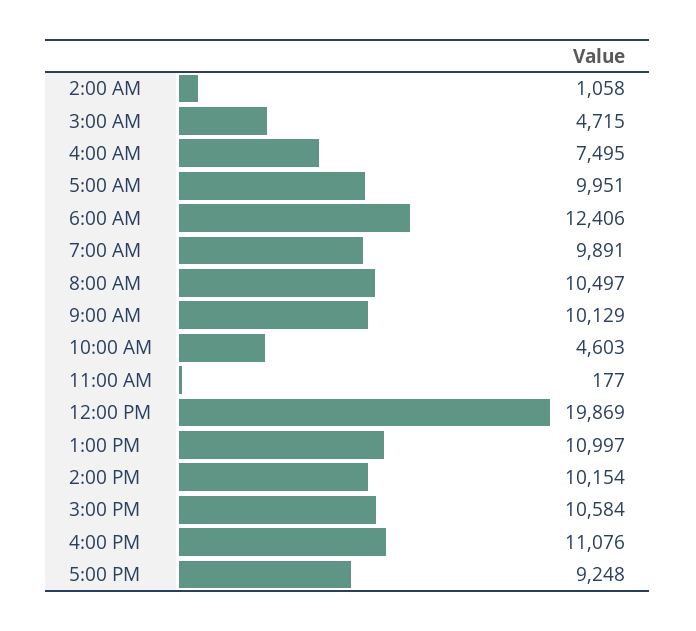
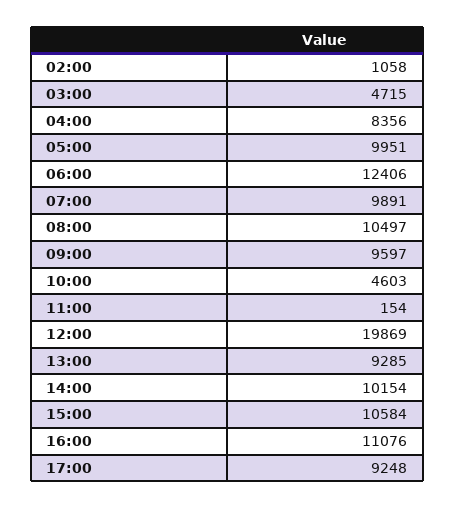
  {
    "2:00 AM": 1058,
    "3:00 AM": 4715,
-   "4:00 AM": 7495,
+   "4:00 AM": 8356,
    "5:00 AM": 9951,
    "6:00 AM": 12406,
    "7:00 AM": 9891,
    "8:00 AM": 10497,
-   "9:00 AM": 10129,
+   "9:00 AM": 9597,
    "10:00 AM": 4603,
-   "11:00 AM": 177,
+   "11:00 AM": 154,
    "12:00 PM": 19869,
-   "1:00 PM": 10997,
+   "1:00 PM": 9285,
    "2:00 PM": 10154,
    "3:00 PM": 10584,
    "4:00 PM": 11076,
    "5:00 PM": 9248
  }

